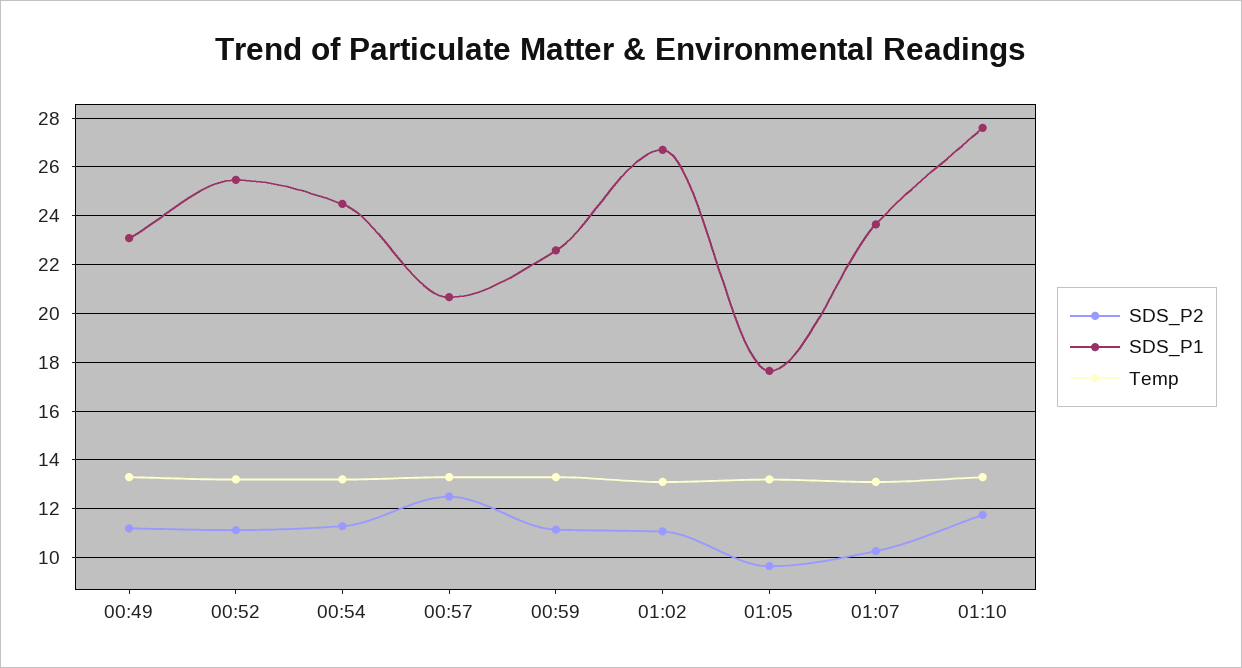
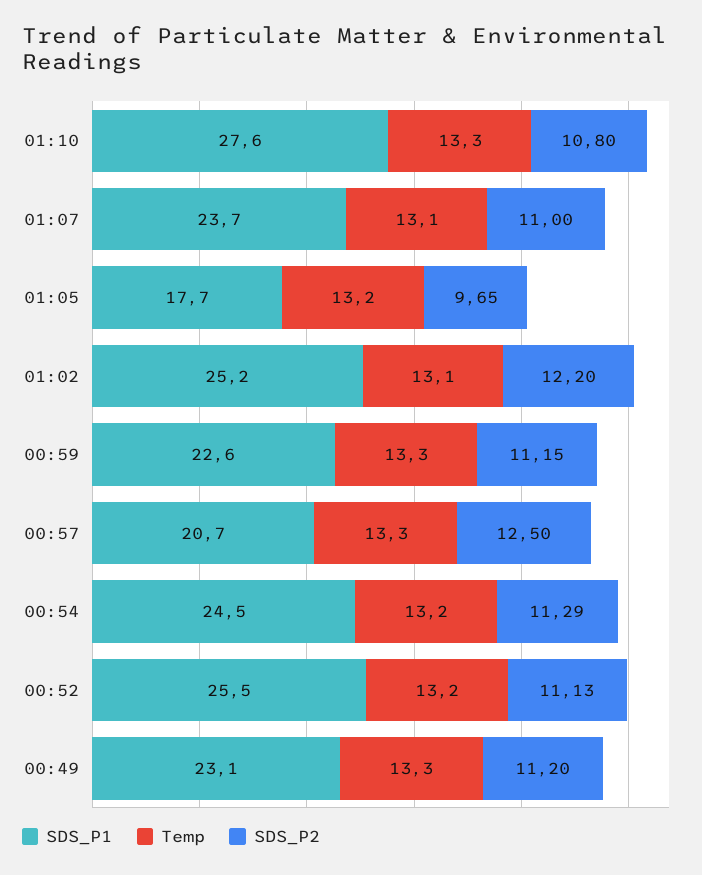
  {
    "SDS_P2": {
      "00:49": 11.2,
      "00:52": 11.13,
      "00:54": 11.29,
      "00:57": 12.5,
      "00:59": 11.15,
-     "01:02": 11,
+     "01:02": 12.2,
      "01:05": 9.65,
-     "01:07": 10.25,
+     "01:07": 11,
-     "01:10": 11.75
+     "01:10": 10.8
    },
    "SDS_P1": {
      "00:49": 23.1,
      "00:52": 25.5,
      "00:54": 24.5,
      "00:57": 20.7,
      "00:59": 22.6,
-     "01:02": 26.75,
+     "01:02": 25.2,
      "01:05": 17.7,
      "01:07": 23.7,
      "01:10": 27.6
    },
    "Temp": {
      "00:49": 13.3,
      "00:52": 13.2,
      "00:54": 13.2,
      "00:57": 13.3,
      "00:59": 13.3,
      "01:02": 13.1,
      "01:05": 13.2,
      "01:07": 13.1,
      "01:10": 13.3
    }
  }

